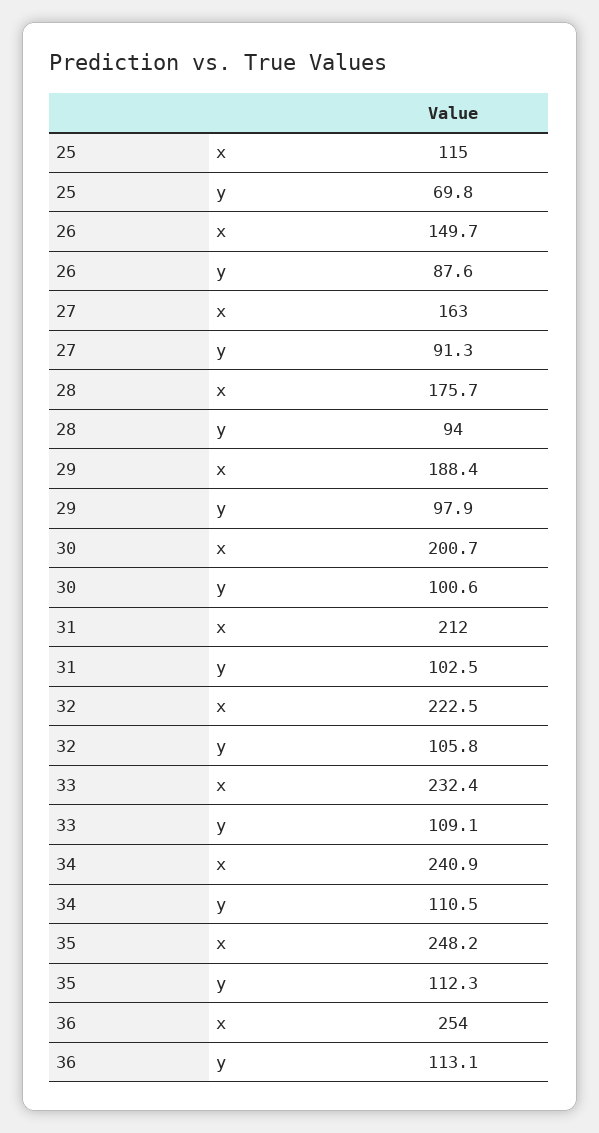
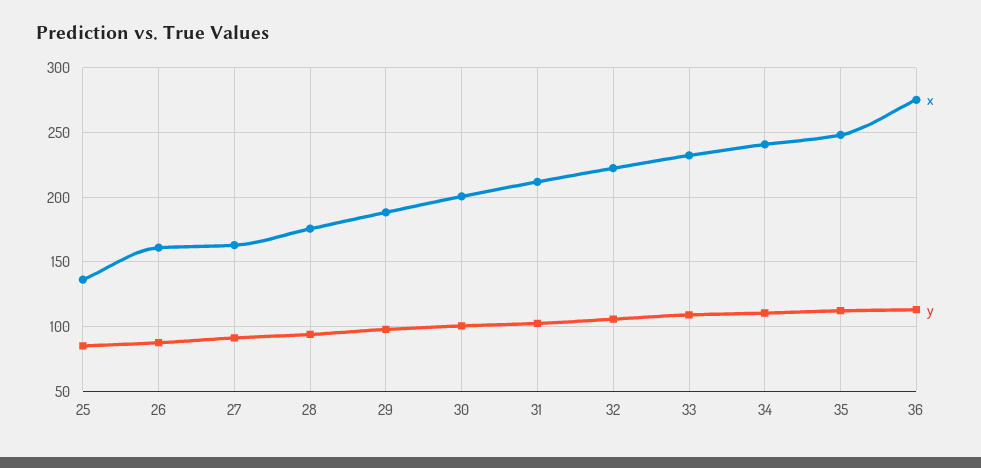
  {
    "x": {
-     "25": 115,
+     "25": 135,
-     "26": 149.7,
+     "26": 160,
      "27": 163,
      "28": 175.7,
      "29": 188.4,
      "30": 200.7,
      "31": 212,
      "32": 222.5,
      "33": 232.4,
      "34": 240.9,
      "35": 248.2,
-     "36": 254
+     "36": 275
    },
    "y": {
-     "25": 69.8,
+     "25": 85,
      "26": 87.6,
      "27": 91.3,
      "28": 94,
      "29": 97.9,
      "30": 100.6,
      "31": 102.5,
      "32": 105.8,
      "33": 109.1,
      "34": 110.5,
      "35": 112.3,
      "36": 113.1
    }
  }

